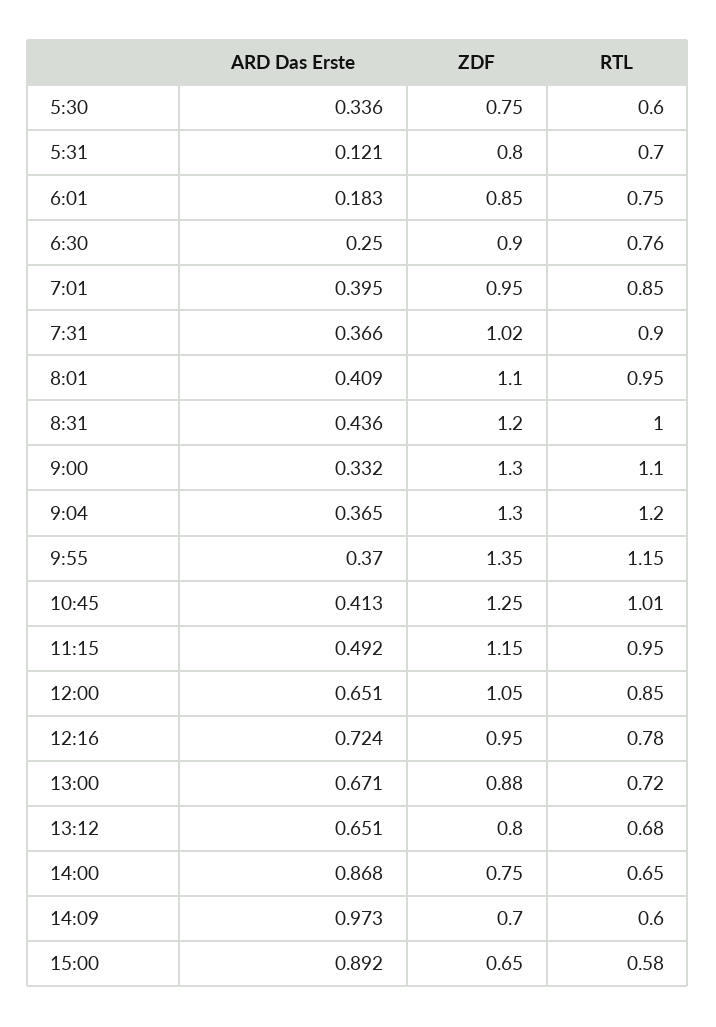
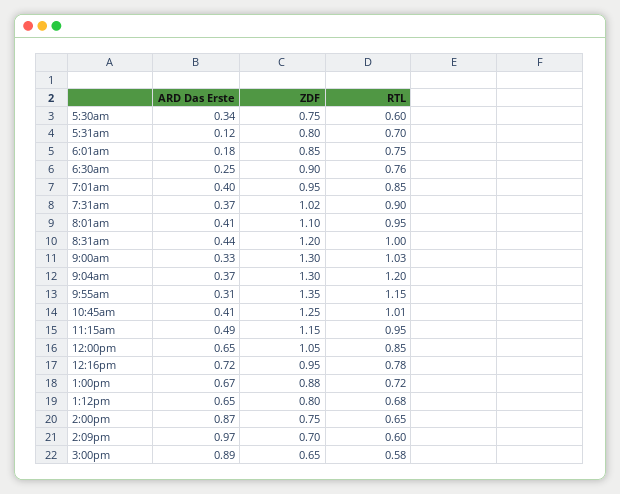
  {
    "ARD Das Erste": {
      "5:30": 0.336,
      "5:31": 0.121,
      "6:01": 0.183,
      "6:30": 0.25,
      "7:01": 0.395,
      "7:31": 0.366,
      "8:01": 0.409,
      "8:31": 0.436,
      "9:00": 0.332,
      "9:04": 0.365,
-     "9:55": 0.37,
+     "9:55": 0.31,
      "10:45": 0.413,
      "11:15": 0.492,
      "12:00": 0.651,
      "12:16": 0.724,
      "13:00": 0.671,
      "13:12": 0.651,
      "14:00": 0.868,
      "14:09": 0.973,
      "15:00": 0.892
    },
    "ZDF": {
      "5:30": 0.75,
      "5:31": 0.8,
      "6:01": 0.85,
      "6:30": 0.9,
      "7:01": 0.95,
      "7:31": 1.02,
      "8:01": 1.1,
      "8:31": 1.2,
      "9:00": 1.3,
      "9:04": 1.3,
      "9:55": 1.35,
      "10:45": 1.25,
      "11:15": 1.15,
      "12:00": 1.05,
      "12:16": 0.95,
      "13:00": 0.88,
      "13:12": 0.8,
      "14:00": 0.75,
      "14:09": 0.7,
      "15:00": 0.65
    },
    "RTL": {
      "5:30": 0.6,
      "5:31": 0.7,
      "6:01": 0.75,
      "6:30": 0.76,
      "7:01": 0.85,
      "7:31": 0.9,
      "8:01": 0.95,
      "8:31": 1,
-     "9:00": 1.1,
+     "9:00": 1.03,
      "9:04": 1.2,
      "9:55": 1.15,
      "10:45": 1.01,
      "11:15": 0.95,
      "12:00": 0.85,
      "12:16": 0.78,
      "13:00": 0.72,
      "13:12": 0.68,
      "14:00": 0.65,
      "14:09": 0.6,
      "15:00": 0.58
    }
  }

